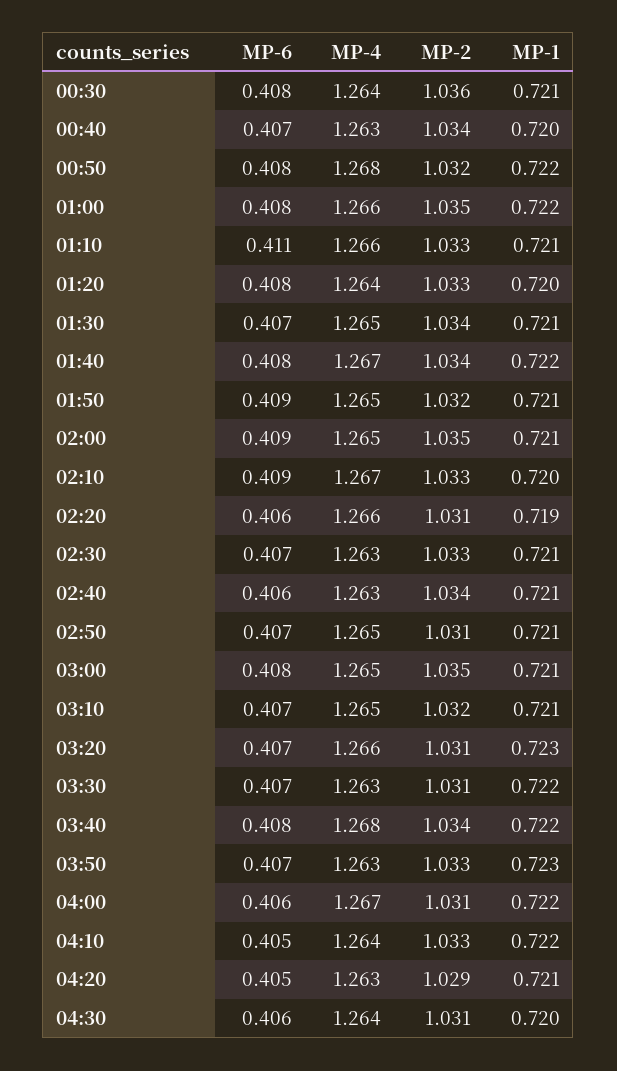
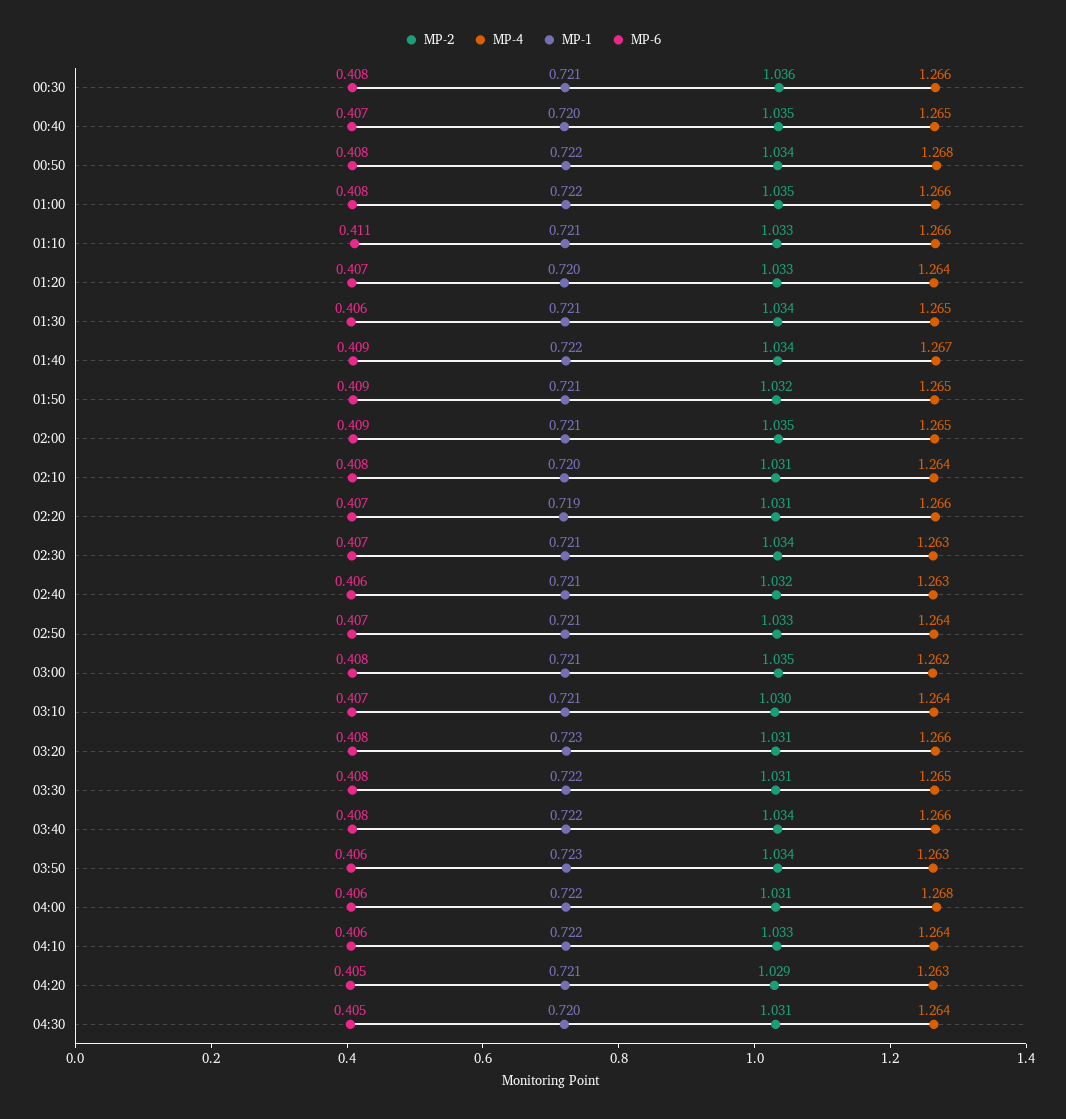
  {
    "MP-6": {
      "00:30": 0.408,
      "00:40": 0.407,
      "00:50": 0.408,
      "01:00": 0.408,
      "01:10": 0.411,
-     "01:20": 0.408,
+     "01:20": 0.407,
-     "01:30": 0.407,
+     "01:30": 0.406,
-     "01:40": 0.408,
+     "01:40": 0.409,
      "01:50": 0.409,
      "02:00": 0.409,
-     "02:10": 0.409,
+     "02:10": 0.408,
-     "02:20": 0.406,
+     "02:20": 0.407,
      "02:30": 0.407,
      "02:40": 0.406,
      "02:50": 0.407,
      "03:00": 0.408,
      "03:10": 0.407,
-     "03:20": 0.407,
+     "03:20": 0.408,
-     "03:30": 0.407,
+     "03:30": 0.408,
      "03:40": 0.408,
-     "03:50": 0.407,
+     "03:50": 0.406,
      "04:00": 0.406,
-     "04:10": 0.405,
+     "04:10": 0.406,
      "04:20": 0.405,
-     "04:30": 0.406
+     "04:30": 0.405
    },
    "MP-4": {
-     "00:30": 1.264,
+     "00:30": 1.266,
-     "00:40": 1.263,
+     "00:40": 1.265,
      "00:50": 1.268,
      "01:00": 1.266,
      "01:10": 1.266,
      "01:20": 1.264,
      "01:30": 1.265,
      "01:40": 1.267,
      "01:50": 1.265,
      "02:00": 1.265,
-     "02:10": 1.267,
+     "02:10": 1.264,
      "02:20": 1.266,
      "02:30": 1.263,
      "02:40": 1.263,
-     "02:50": 1.265,
+     "02:50": 1.264,
-     "03:00": 1.265,
+     "03:00": 1.262,
-     "03:10": 1.265,
+     "03:10": 1.264,
      "03:20": 1.266,
-     "03:30": 1.263,
+     "03:30": 1.265,
-     "03:40": 1.268,
+     "03:40": 1.266,
      "03:50": 1.263,
-     "04:00": 1.267,
+     "04:00": 1.268,
      "04:10": 1.264,
      "04:20": 1.263,
      "04:30": 1.264
    },
    "MP-2": {
      "00:30": 1.036,
-     "00:40": 1.034,
+     "00:40": 1.035,
-     "00:50": 1.032,
+     "00:50": 1.034,
      "01:00": 1.035,
      "01:10": 1.033,
      "01:20": 1.033,
      "01:30": 1.034,
      "01:40": 1.034,
      "01:50": 1.032,
      "02:00": 1.035,
-     "02:10": 1.033,
+     "02:10": 1.031,
      "02:20": 1.031,
-     "02:30": 1.033,
+     "02:30": 1.034,
-     "02:40": 1.034,
+     "02:40": 1.032,
-     "02:50": 1.031,
+     "02:50": 1.033,
      "03:00": 1.035,
-     "03:10": 1.032,
+     "03:10": 1.03,
      "03:20": 1.031,
      "03:30": 1.031,
      "03:40": 1.034,
-     "03:50": 1.033,
+     "03:50": 1.034,
      "04:00": 1.031,
      "04:10": 1.033,
      "04:20": 1.029,
      "04:30": 1.031
    },
    "MP-1": {
      "00:30": 0.721,
      "00:40": 0.72,
      "00:50": 0.722,
      "01:00": 0.722,
      "01:10": 0.721,
      "01:20": 0.72,
      "01:30": 0.721,
      "01:40": 0.722,
      "01:50": 0.721,
      "02:00": 0.721,
      "02:10": 0.72,
      "02:20": 0.719,
      "02:30": 0.721,
      "02:40": 0.721,
      "02:50": 0.721,
      "03:00": 0.721,
      "03:10": 0.721,
      "03:20": 0.723,
      "03:30": 0.722,
      "03:40": 0.722,
      "03:50": 0.723,
      "04:00": 0.722,
      "04:10": 0.722,
      "04:20": 0.721,
      "04:30": 0.72
    }
  }

